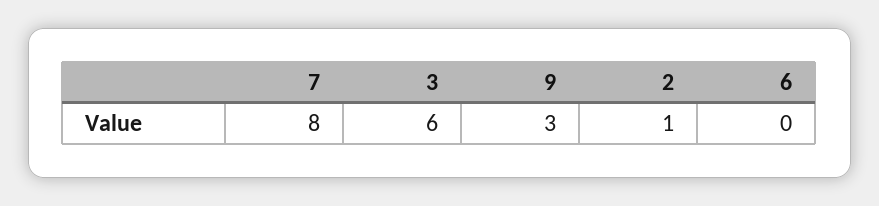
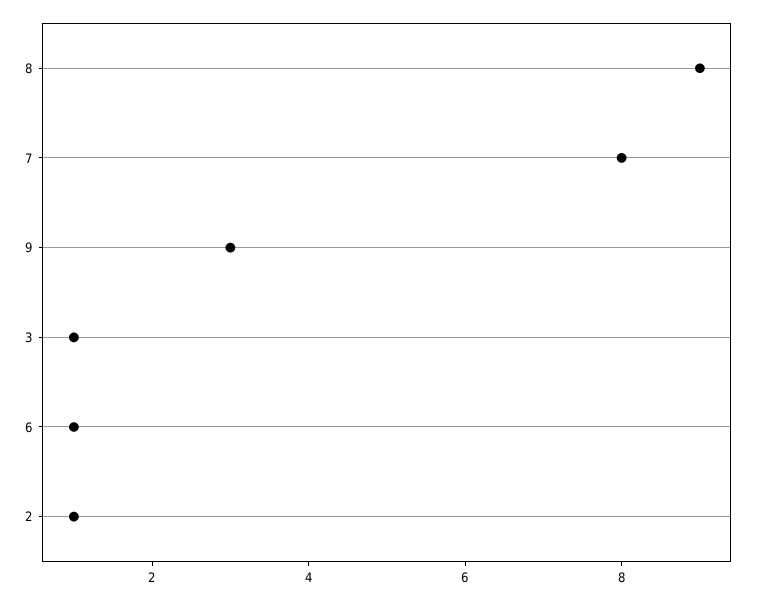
  {
    "7": 8,
-   "3": 6,
+   "3": 1,
    "9": 3,
    "2": 1,
-   "6": 0
+   "6": 1,
+   "8": 9
  }

